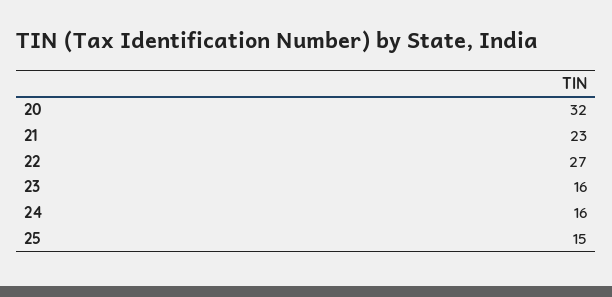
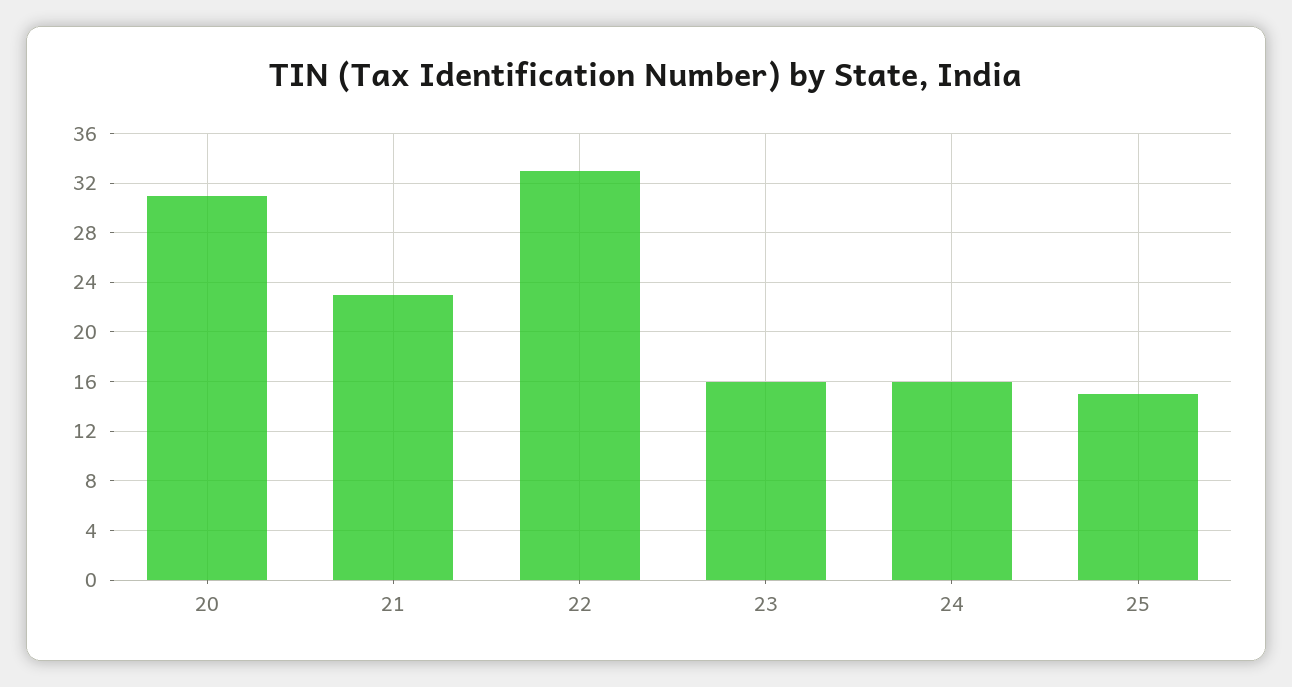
  {
-   "20": 32,
+   "20": 31,
    "21": 23,
-   "22": 27,
+   "22": 33,
    "23": 16,
    "24": 16,
    "25": 15
  }

